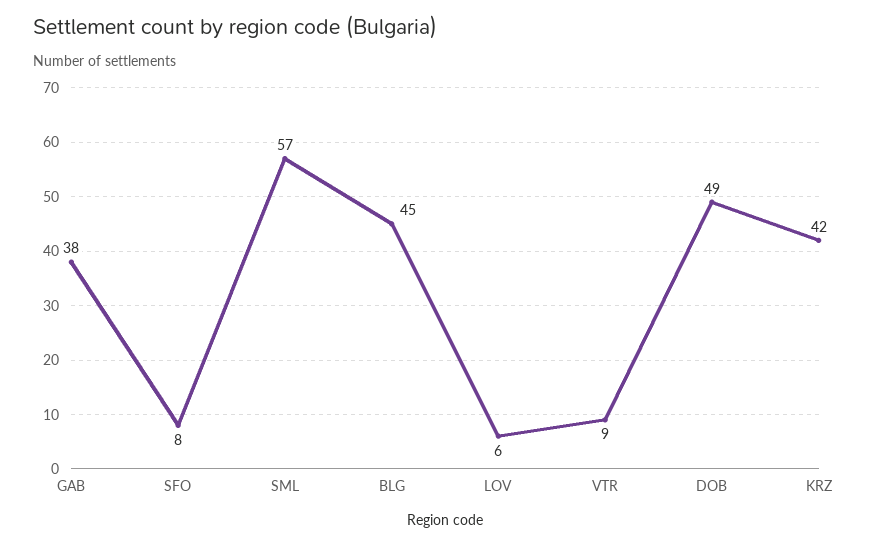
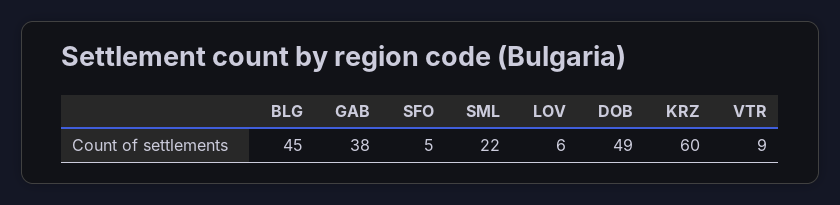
  {
    "GAB": 38,
-   "SFO": 8,
+   "SFO": 5,
-   "SML": 57,
+   "SML": 22,
    "BLG": 45,
    "LOV": 6,
    "VTR": 9,
    "DOB": 49,
-   "KRZ": 42
+   "KRZ": 60
  }

